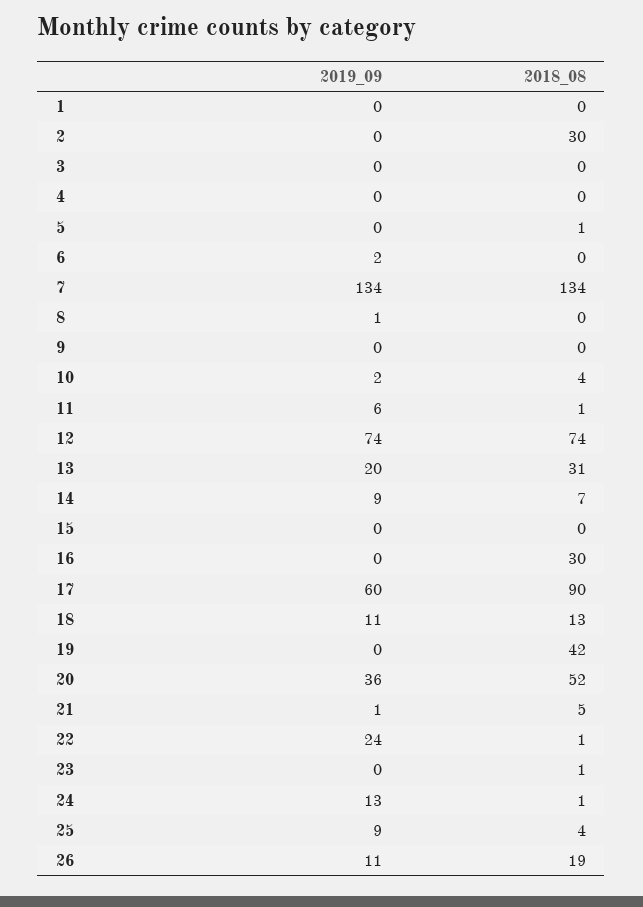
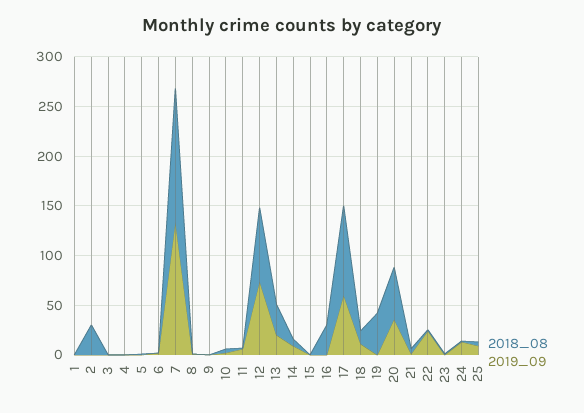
  {
    "2019_09": {
      "1": 0,
      "2": 0,
      "3": 0,
      "4": 0,
      "5": 0,
      "6": 2,
      "7": 134,
      "8": 1,
      "9": 0,
      "10": 2,
      "11": 6,
      "12": 74,
      "13": 20,
      "14": 9,
      "15": 0,
      "16": 0,
      "17": 60,
      "18": 11,
      "19": 0,
      "20": 36,
      "21": 1,
      "22": 24,
      "23": 0,
      "24": 13,
-     "25": 9,
+     "25": 9
-     "26": 11
    },
    "2018_08": {
      "1": 0,
      "2": 30,
      "3": 0,
      "4": 0,
      "5": 1,
      "6": 0,
      "7": 134,
      "8": 0,
      "9": 0,
      "10": 4,
      "11": 1,
      "12": 74,
      "13": 31,
      "14": 7,
      "15": 0,
      "16": 30,
      "17": 90,
      "18": 13,
      "19": 42,
      "20": 52,
      "21": 5,
      "22": 1,
      "23": 1,
      "24": 1,
-     "25": 4,
+     "25": 4
-     "26": 19
    }
  }

